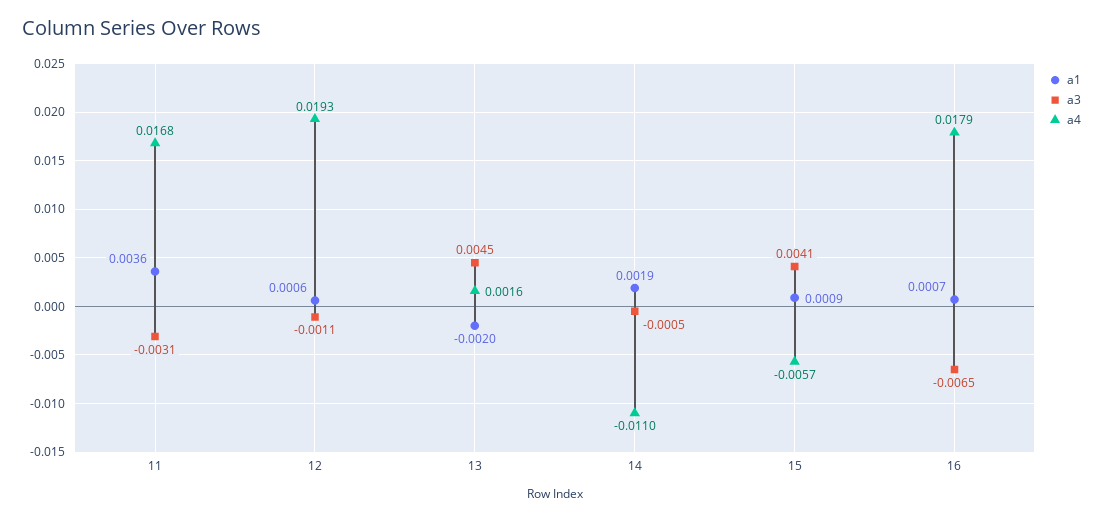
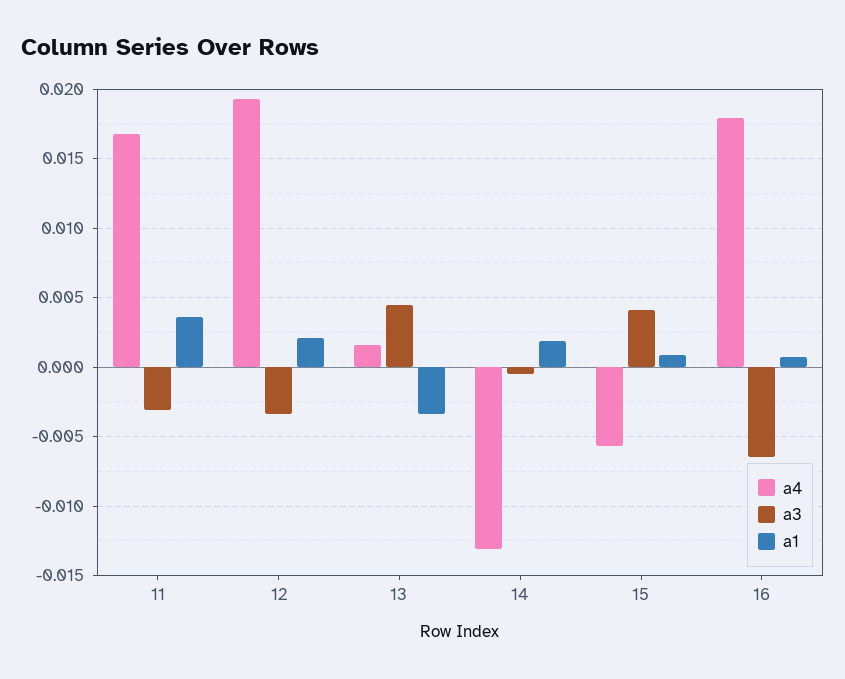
  {
    "a1": {
      "11": 0.0036,
-     "12": 0.0006,
+     "12": 0.002,
-     "13": -0.002,
+     "13": -0.0035,
      "14": 0.0019,
      "15": 0.0009,
      "16": 0.0007
    },
    "a3": {
      "11": -0.0031,
-     "12": -0.0011,
+     "12": -0.0035,
      "13": 0.0045,
      "14": -0.0005,
      "15": 0.0041,
      "16": -0.0065
    },
    "a4": {
      "11": 0.0168,
      "12": 0.0193,
      "13": 0.0016,
-     "14": -0.011,
+     "14": -0.013,
      "15": -0.0057,
      "16": 0.0179
    }
  }

